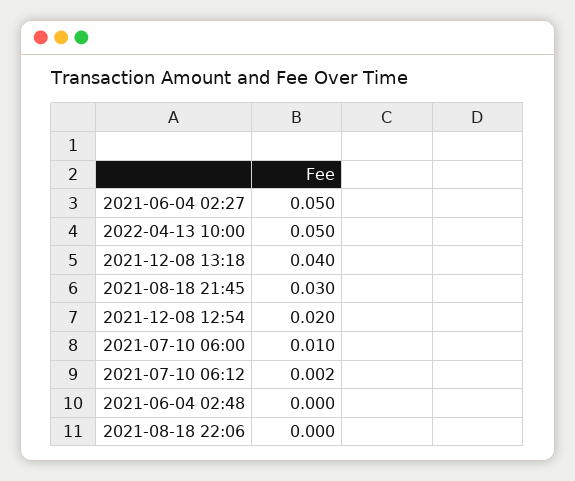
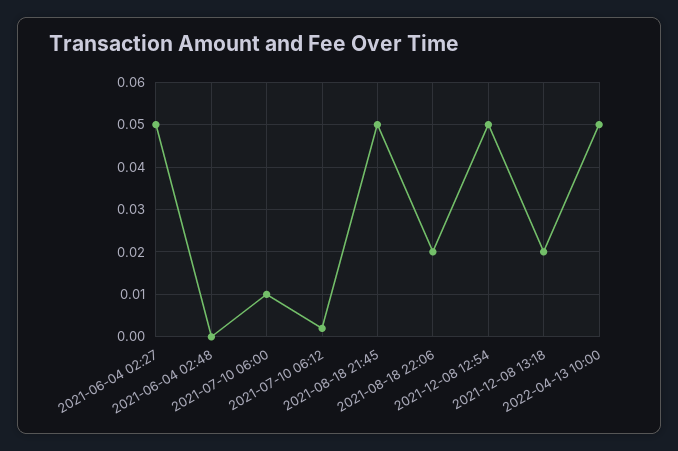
  {
    "2021-06-04 02:27": 0.05,
    "2022-04-13 10:00": 0.05,
-   "2021-12-08 13:18": 0.04,
+   "2021-12-08 13:18": 0.02,
-   "2021-08-18 21:45": 0.03,
+   "2021-08-18 21:45": 0.05,
-   "2021-12-08 12:54": 0.02,
+   "2021-12-08 12:54": 0.05,
    "2021-07-10 06:00": 0.01,
    "2021-07-10 06:12": 0.002,
    "2021-06-04 02:48": 0,
-   "2021-08-18 22:06": 0
+   "2021-08-18 22:06": 0.02
  }

